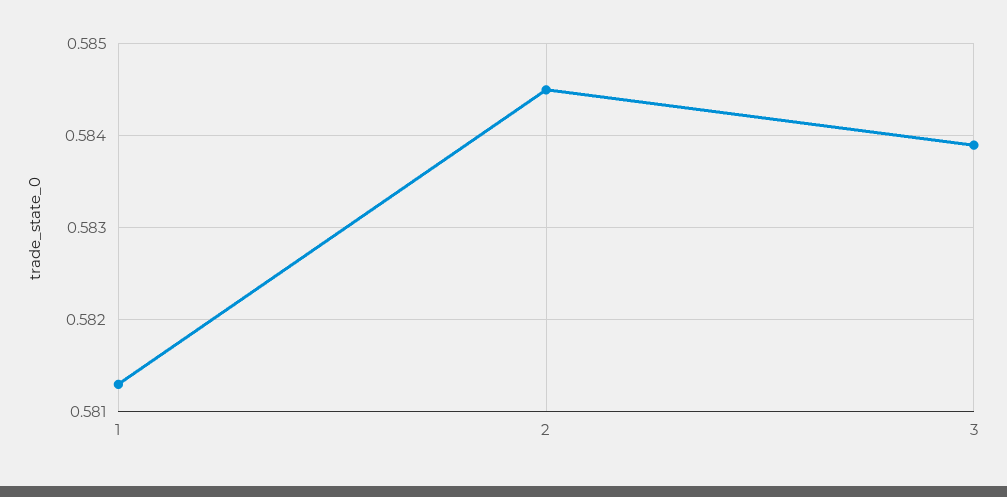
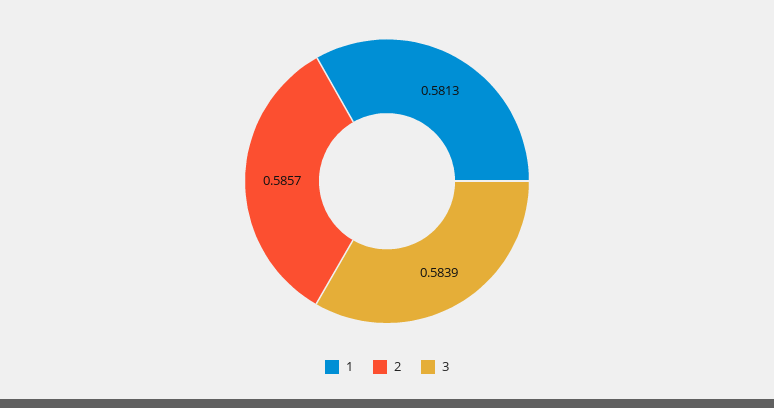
  {
    "1": 0.5813,
-   "2": 0.5845,
+   "2": 0.5857,
    "3": 0.5839
  }

